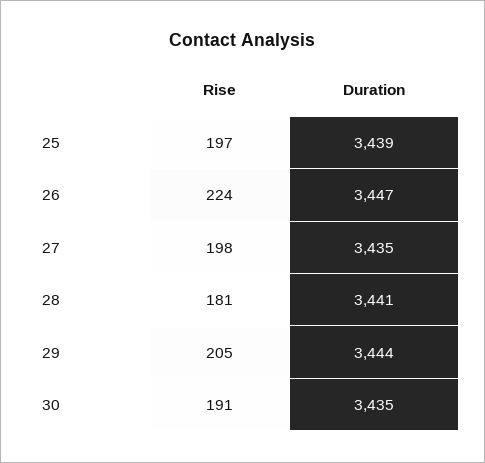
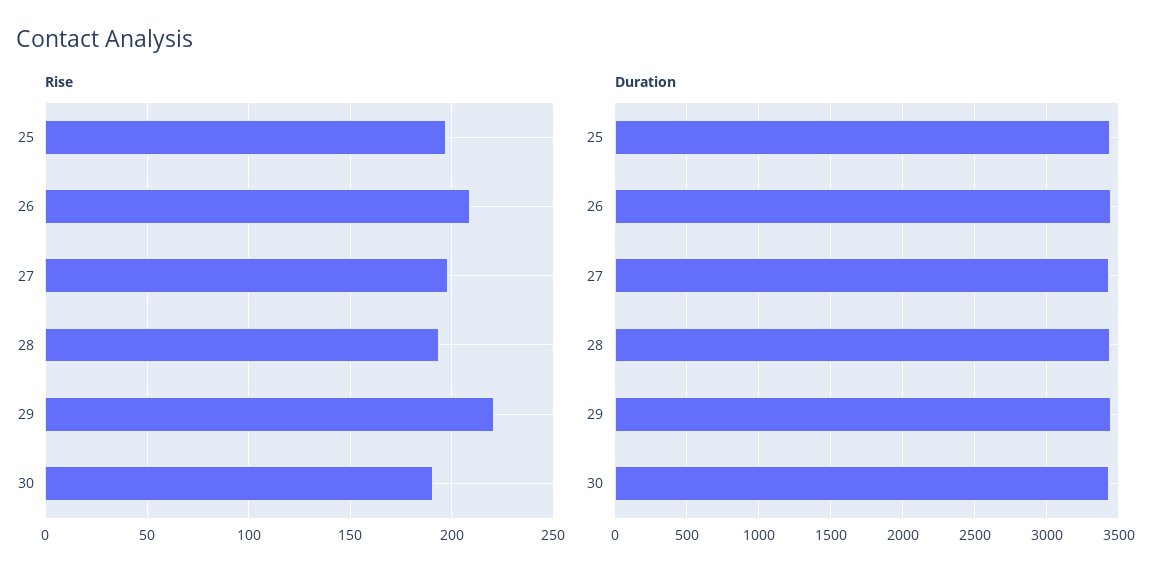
  {
    "Rise": {
      "25": 197,
-     "26": 224,
+     "26": 210,
      "27": 198,
-     "28": 181,
+     "28": 195,
-     "29": 205,
+     "29": 220,
      "30": 191
    },
    "Duration": {
      "25": 3439,
      "26": 3447,
      "27": 3435,
      "28": 3441,
      "29": 3444,
      "30": 3435
    }
  }

